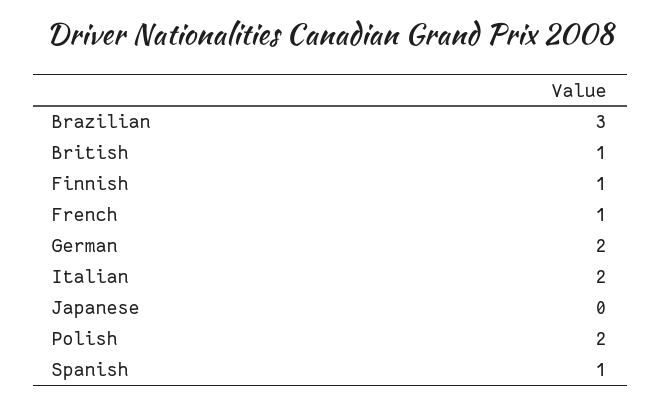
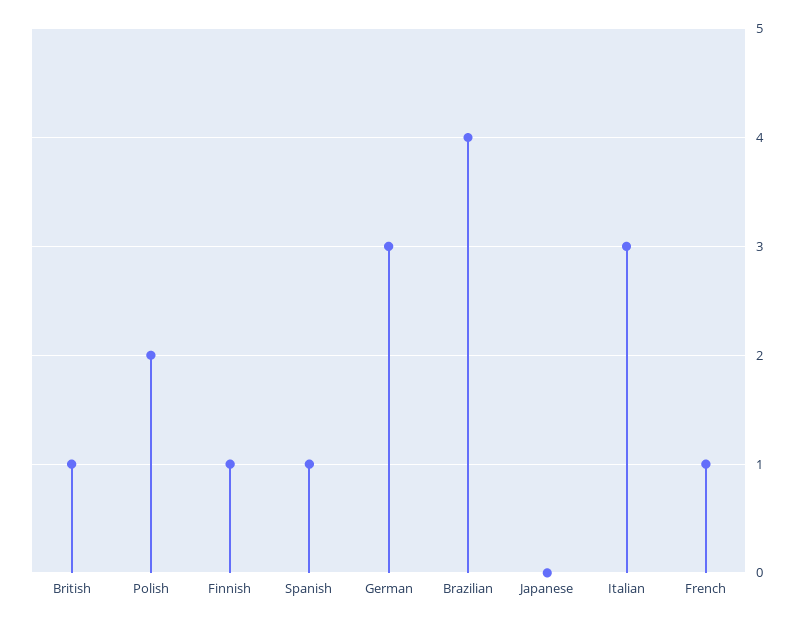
  {
-   "Brazilian": 3,
+   "Brazilian": 4,
    "British": 1,
    "Finnish": 1,
    "French": 1,
-   "German": 2,
+   "German": 3,
-   "Italian": 2,
+   "Italian": 3,
    "Japanese": 0,
    "Polish": 2,
    "Spanish": 1
  }

